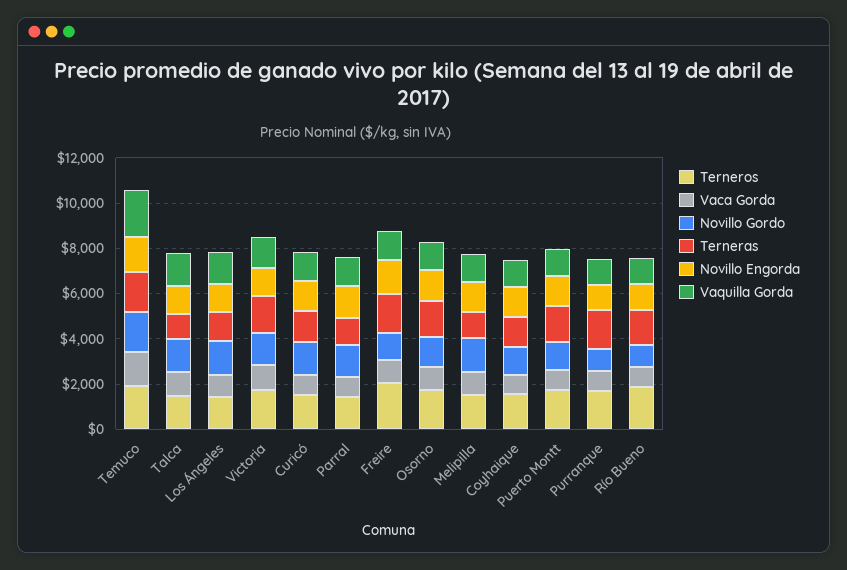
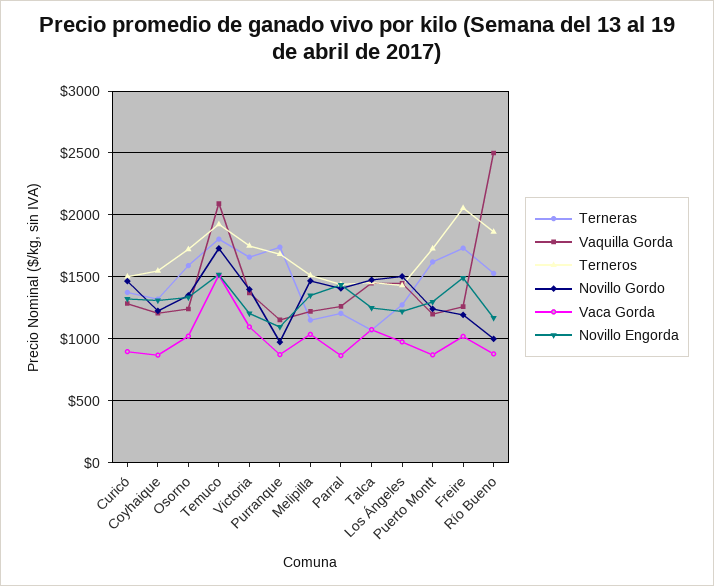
  {
    "Terneros": {
      "Temuco": 1900,
      "Talca": 1450,
      "Los Ángeles": 1450,
      "Victoria": 1750,
      "Curicó": 1500,
      "Parral": 1450,
      "Freire": 2050,
      "Osorno": 1700,
      "Melipilla": 1500,
      "Coyhaique": 1550,
      "Puerto Montt": 1750,
      "Purranque": 1700,
      "Río Bueno": 1850
    },
    "Vaca Gorda": {
      "Temuco": 1500,
      "Talca": 1050,
      "Los Ángeles": 1000,
      "Victoria": 1100,
      "Curicó": 900,
      "Parral": 850,
      "Freire": 1000,
      "Osorno": 1000,
      "Melipilla": 1050,
      "Coyhaique": 850,
      "Puerto Montt": 850,
      "Purranque": 850,
      "Río Bueno": 900
    },
    "Novillo Gordo": {
      "Temuco": 1750,
      "Talca": 1500,
      "Los Ángeles": 1500,
      "Victoria": 1400,
      "Curicó": 1450,
      "Parral": 1400,
      "Freire": 1200,
      "Osorno": 1350,
      "Melipilla": 1450,
      "Coyhaique": 1250,
      "Puerto Montt": 1250,
      "Purranque": 950,
      "Río Bueno": 1000
    },
    "Terneras": {
      "Temuco": 1800,
      "Talca": 1050,
      "Los Ángeles": 1300,
      "Victoria": 1650,
      "Curicó": 1400,
      "Parral": 1200,
      "Freire": 1750,
      "Osorno": 1600,
      "Melipilla": 1150,
      "Coyhaique": 1300,
      "Puerto Montt": 1600,
      "Purranque": 1750,
      "Río Bueno": 1550
    },
    "Novillo Engorda": {
      "Temuco": 1500,
      "Talca": 1250,
      "Los Ángeles": 1200,
      "Victoria": 1200,
      "Curicó": 1300,
      "Parral": 1450,
      "Freire": 1500,
      "Osorno": 1350,
      "Melipilla": 1350,
      "Coyhaique": 1300,
      "Puerto Montt": 1300,
      "Purranque": 1100,
      "Río Bueno": 1150
    },
    "Vaquilla Gorda": {
      "Temuco": 2100,
      "Talca": 1450,
      "Los Ángeles": 1450,
      "Victoria": 1350,
      "Curicó": 1300,
      "Parral": 1250,
      "Freire": 1250,
      "Osorno": 1250,
      "Melipilla": 1200,
      "Coyhaique": 1200,
      "Puerto Montt": 1200,
      "Purranque": 1150,
-     "Río Bueno": 1000
+     "Río Bueno": 2500
    }
  }

